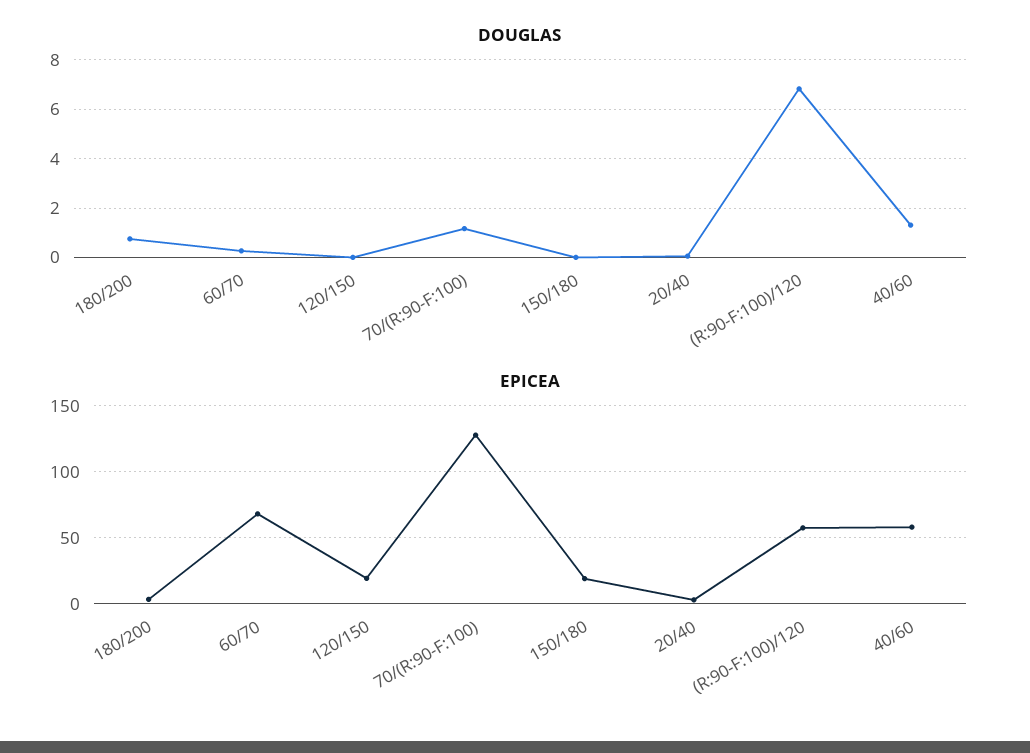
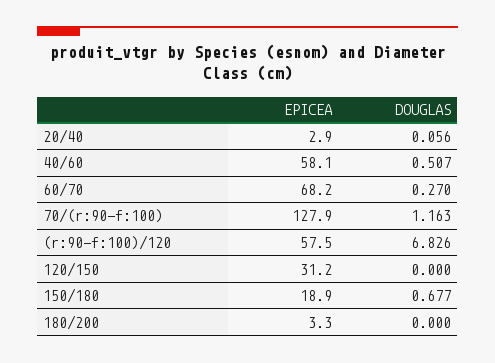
  {
    "DOUGLAS": {
-     "180/200": 0.75,
+     "180/200": 0,
      "60/70": 0.27,
      "120/150": 0,
      "70/(R:90-F:100)": 1.163,
-     "150/180": 0,
+     "150/180": 0.677,
      "20/40": 0.056,
      "(R:90-F:100)/120": 6.826,
-     "40/60": 1.25
+     "40/60": 0.507
    },
    "EPICEA": {
      "180/200": 3.3,
      "60/70": 68.2,
-     "120/150": 20,
+     "120/150": 31.2,
      "70/(R:90-F:100)": 127.9,
      "150/180": 18.9,
      "20/40": 2.9,
      "(R:90-F:100)/120": 57.5,
      "40/60": 58.1
    }
  }

